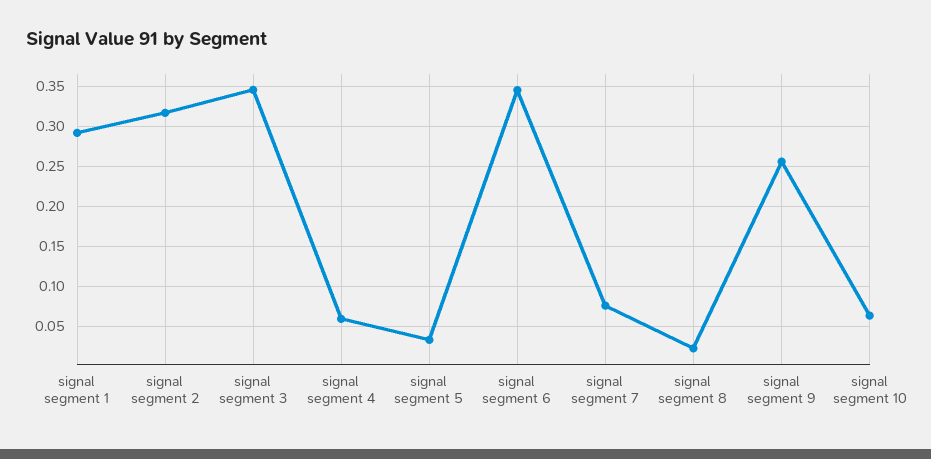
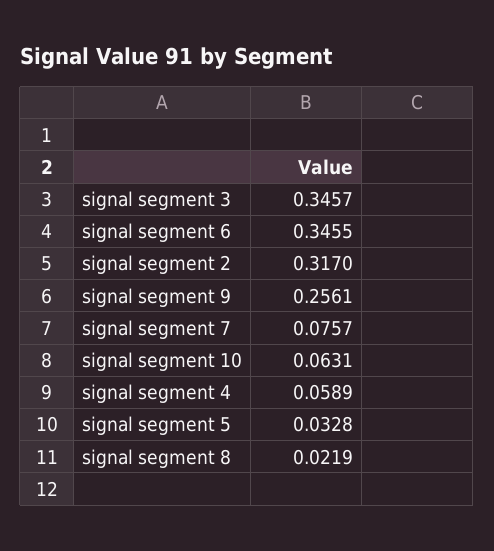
  {
-   "signal segment 1": 0.29,
    "signal segment 2": 0.317,
    "signal segment 3": 0.3457,
    "signal segment 4": 0.0589,
    "signal segment 5": 0.0328,
    "signal segment 6": 0.3455,
    "signal segment 7": 0.0757,
    "signal segment 8": 0.0219,
    "signal segment 9": 0.2561,
    "signal segment 10": 0.0631
  }

